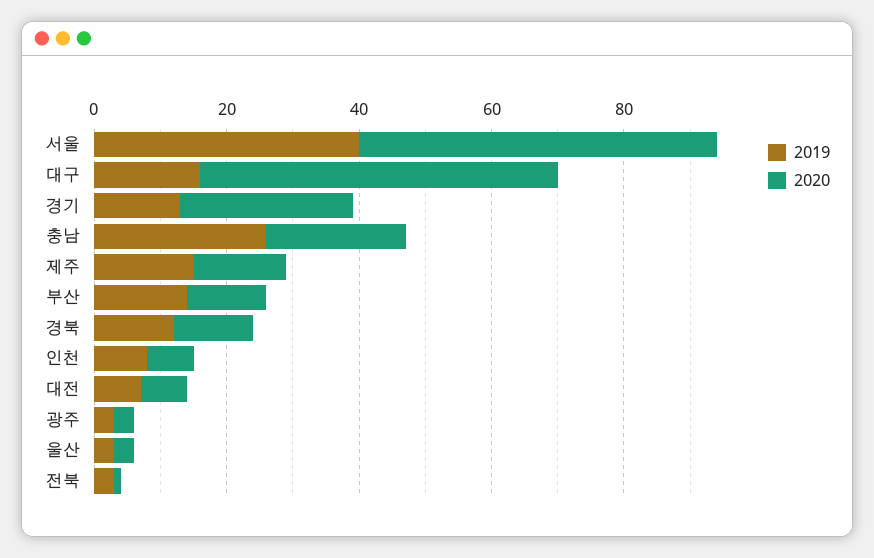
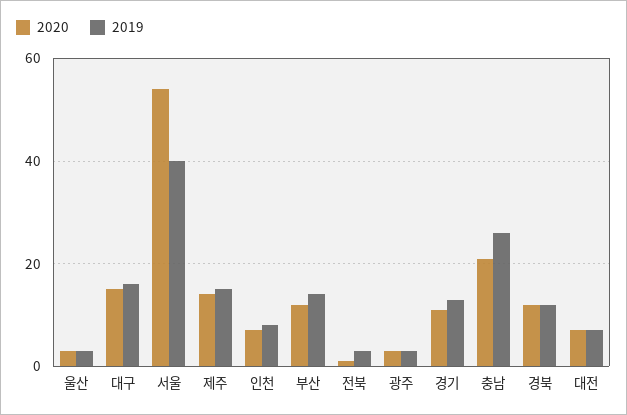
  {
    "2019": {
      "서울": 40,
      "대구": 15,
      "경기": 15,
      "충남": 25,
      "제주": 15,
      "부산": 15,
      "경북": 10,
      "인천": 10,
      "대전": 5,
      "광주": 5,
      "울산": 5,
      "전북": 5
    },
    "2020": {
      "서울": 55,
-     "대구": 55,
+     "대구": 15,
-     "경기": 25,
+     "경기": 10,
      "충남": 20,
      "제주": 15,
      "부산": 10,
      "경북": 10,
      "인천": 5,
      "대전": 5,
      "광주": 5,
      "울산": 5,
      "전북": 0
    }
  }

